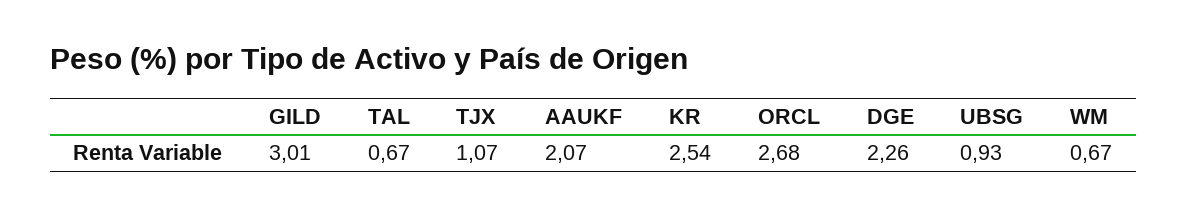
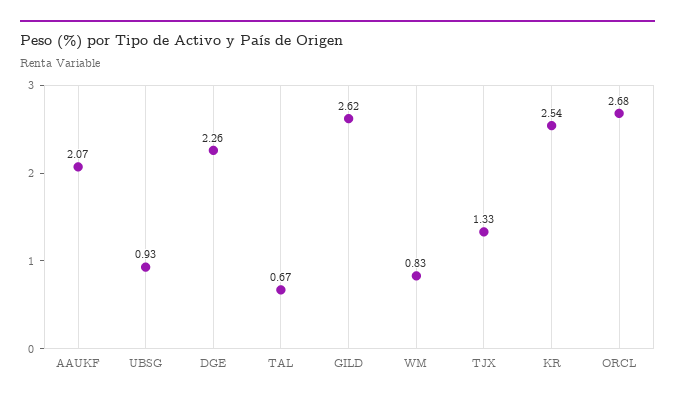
  {
-   "GILD": 3.01,
+   "GILD": 2.62,
    "TAL": 0.67,
-   "TJX": 1.07,
+   "TJX": 1.33,
    "AAUKF": 2.07,
    "KR": 2.54,
    "ORCL": 2.68,
    "DGE": 2.26,
    "UBSG": 0.93,
-   "WM": 0.67
+   "WM": 0.83
  }

